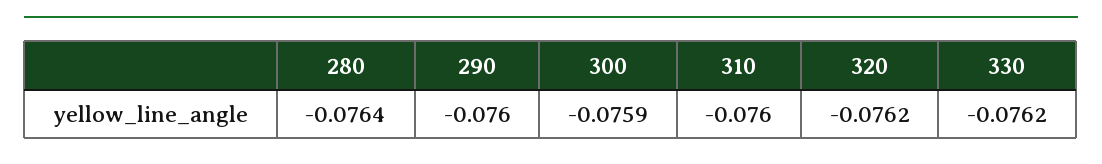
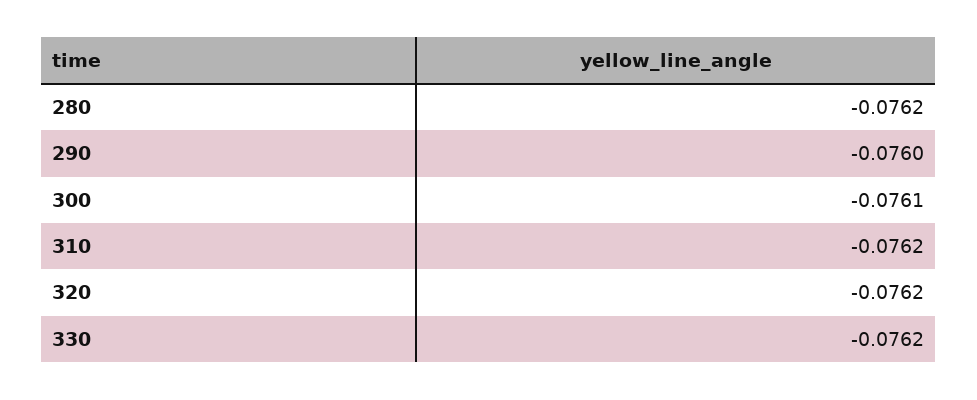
  {
-   "280": -0.0764,
+   "280": -0.0762,
    "290": -0.076,
-   "300": -0.0759,
+   "300": -0.0761,
-   "310": -0.076,
+   "310": -0.0762,
    "320": -0.0762,
    "330": -0.0762
  }

